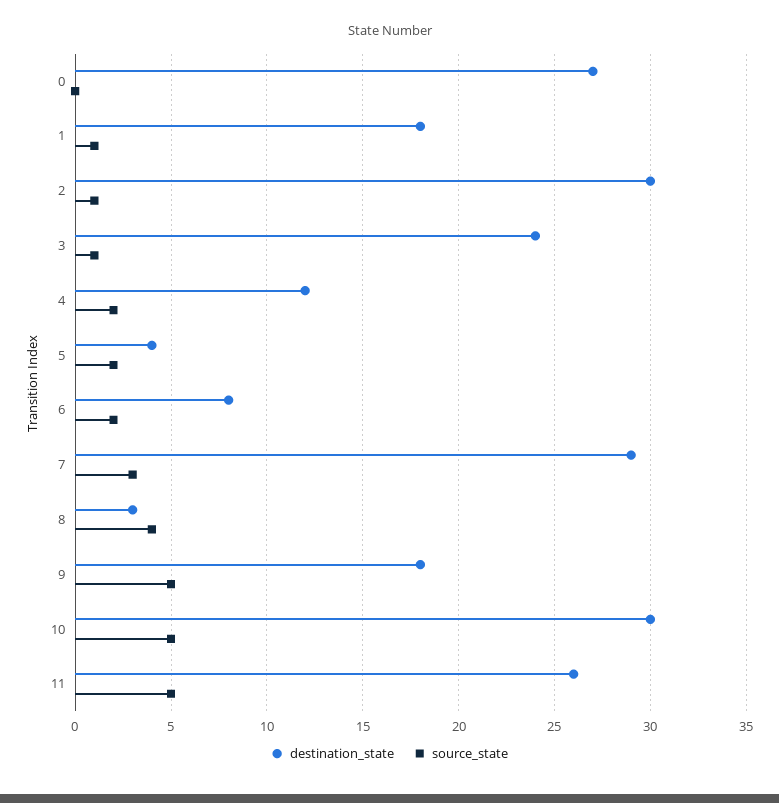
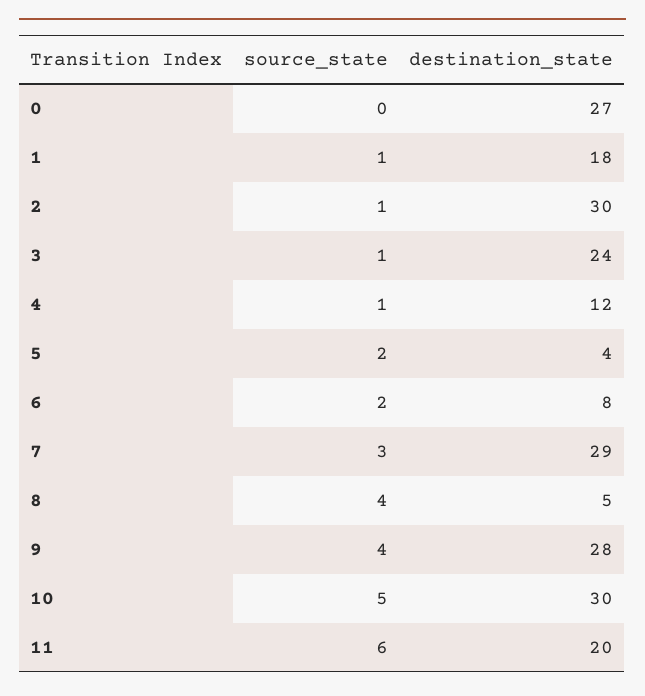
  {
    "destination_state": {
      "0": 27,
      "1": 18,
      "2": 30,
      "3": 24,
      "4": 12,
      "5": 4,
      "6": 8,
      "7": 29,
-     "8": 3,
+     "8": 5,
-     "9": 18,
+     "9": 28,
      "10": 30,
-     "11": 26
+     "11": 20
    },
    "source_state": {
      "0": 0,
      "1": 1,
      "2": 1,
      "3": 1,
-     "4": 2,
+     "4": 1,
      "5": 2,
      "6": 2,
      "7": 3,
      "8": 4,
-     "9": 5,
+     "9": 4,
      "10": 5,
-     "11": 5
+     "11": 6
    }
  }

